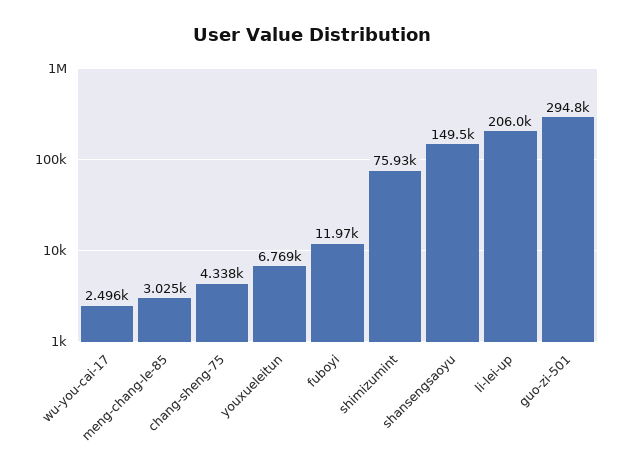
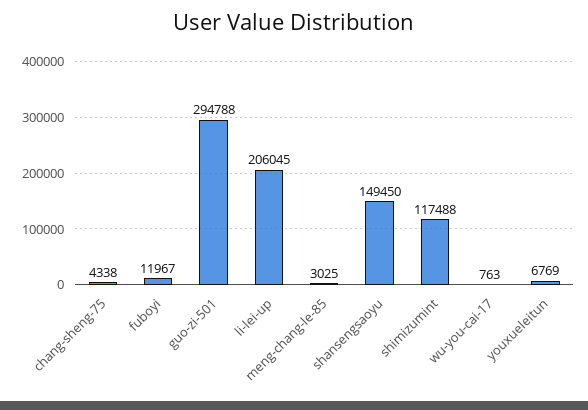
  {
-   "wu-you-cai-17": 2496,
+   "wu-you-cai-17": 763,
    "meng-chang-le-85": 3025,
    "chang-sheng-75": 4338,
    "youxueleitun": 6769,
    "fuboyi": 11967,
-   "shimizumint": 75930,
+   "shimizumint": 117488,
    "shansengsaoyu": 149450,
    "li-lei-up": 206045,
    "guo-zi-501": 294788
  }

